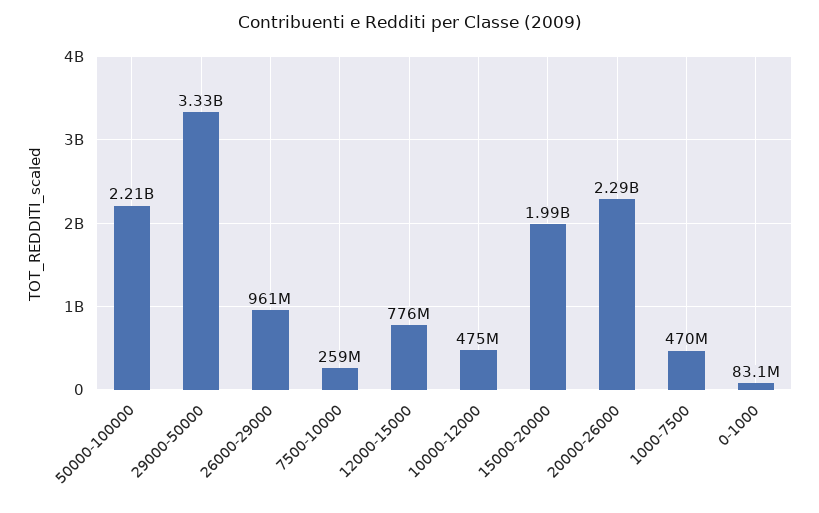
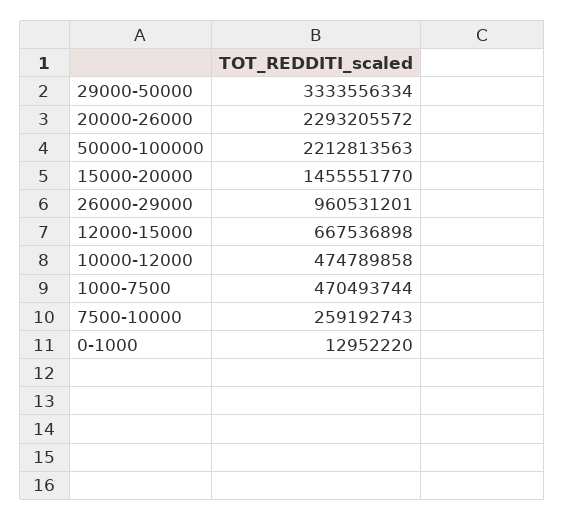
  {
    "50000-100000": 2212813563,
    "29000-50000": 3333556334,
    "26000-29000": 960531201,
    "7500-10000": 259192743,
-   "12000-15000": 776000000,
+   "12000-15000": 667536898,
    "10000-12000": 474789858,
-   "15000-20000": 1990000000,
+   "15000-20000": 1455551770,
    "20000-26000": 2293205572,
    "1000-7500": 470493744,
-   "0-1000": 83100000
+   "0-1000": 12952220
  }

